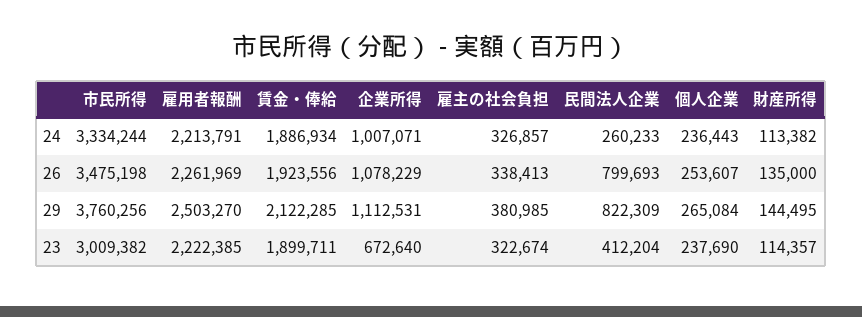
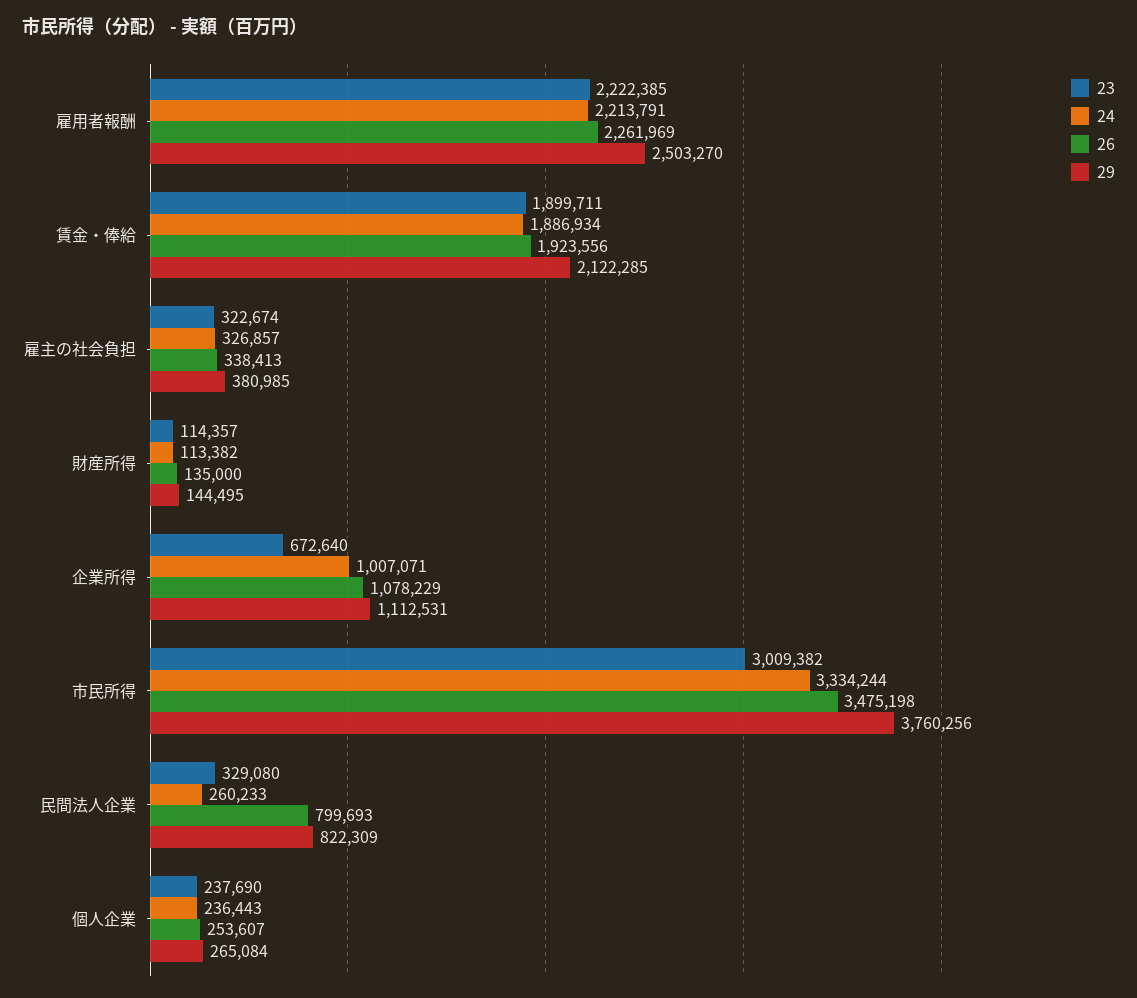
  {
    "24": {
      "市民所得": 3334244,
      "雇用者報酬": 2213791,
      "賃金・俸給": 1886934,
      "企業所得": 1007071,
      "雇主の社会負担": 326857,
      "民間法人企業": 260233,
      "個人企業": 236443,
      "財産所得": 113382
    },
    "26": {
      "市民所得": 3475198,
      "雇用者報酬": 2261969,
      "賃金・俸給": 1923556,
      "企業所得": 1078229,
      "雇主の社会負担": 338413,
      "民間法人企業": 799693,
      "個人企業": 253607,
      "財産所得": 135000
    },
    "29": {
      "市民所得": 3760256,
      "雇用者報酬": 2503270,
      "賃金・俸給": 2122285,
      "企業所得": 1112531,
      "雇主の社会負担": 380985,
      "民間法人企業": 822309,
      "個人企業": 265084,
      "財産所得": 144495
    },
    "23": {
      "市民所得": 3009382,
      "雇用者報酬": 2222385,
      "賃金・俸給": 1899711,
      "企業所得": 672640,
      "雇主の社会負担": 322674,
-     "民間法人企業": 412204,
+     "民間法人企業": 329080,
      "個人企業": 237690,
      "財産所得": 114357
    }
  }

